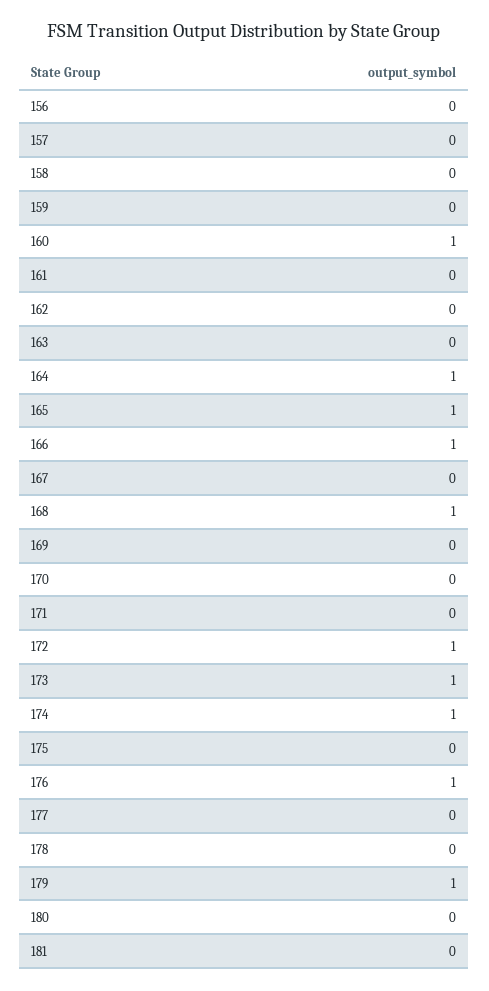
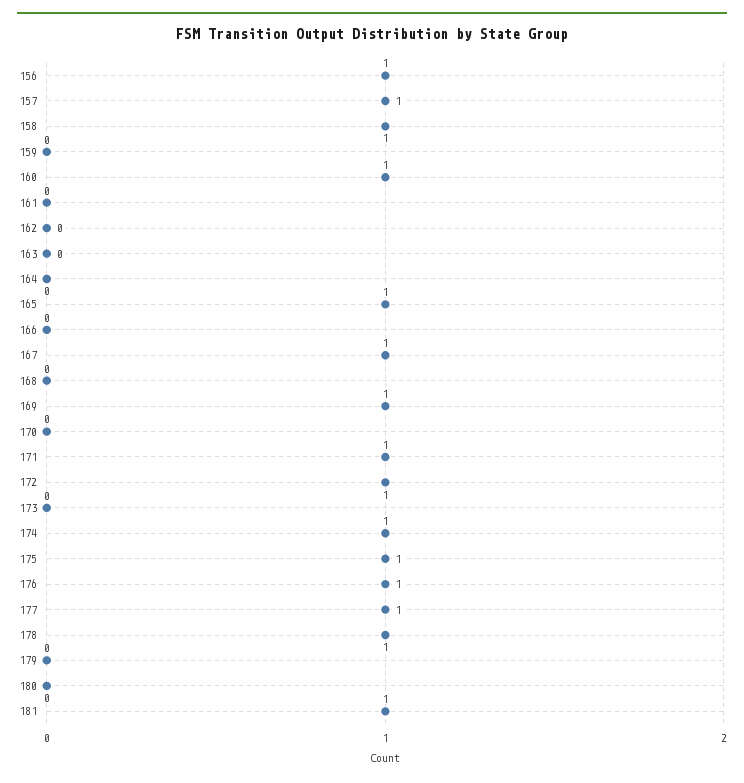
  {
-   "156": 0,
+   "156": 1,
-   "157": 0,
+   "157": 1,
-   "158": 0,
+   "158": 1,
    "159": 0,
    "160": 1,
    "161": 0,
    "162": 0,
    "163": 0,
-   "164": 1,
+   "164": 0,
    "165": 1,
-   "166": 1,
+   "166": 0,
-   "167": 0,
+   "167": 1,
-   "168": 1,
+   "168": 0,
-   "169": 0,
+   "169": 1,
    "170": 0,
-   "171": 0,
+   "171": 1,
    "172": 1,
-   "173": 1,
+   "173": 0,
    "174": 1,
-   "175": 0,
+   "175": 1,
    "176": 1,
-   "177": 0,
+   "177": 1,
-   "178": 0,
+   "178": 1,
-   "179": 1,
+   "179": 0,
    "180": 0,
-   "181": 0
+   "181": 1
  }

